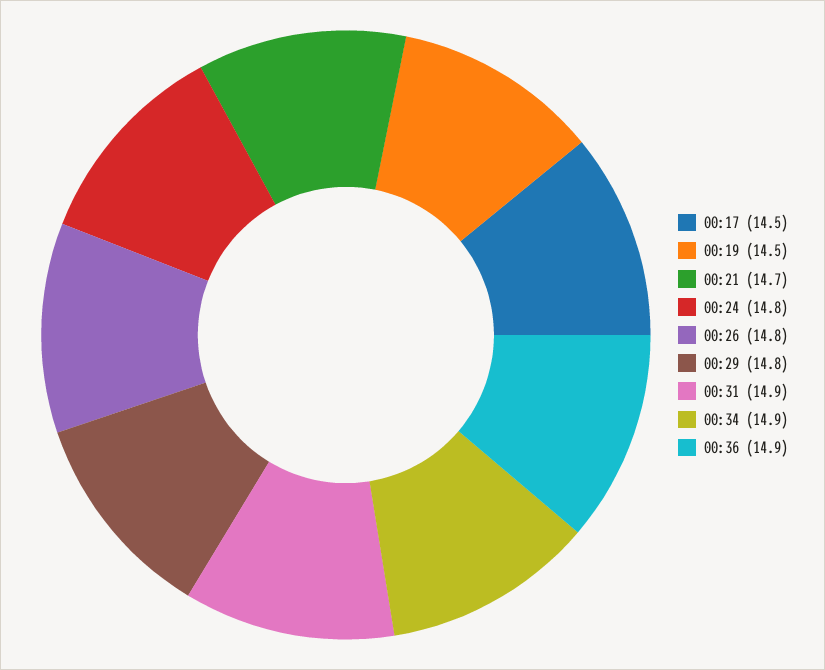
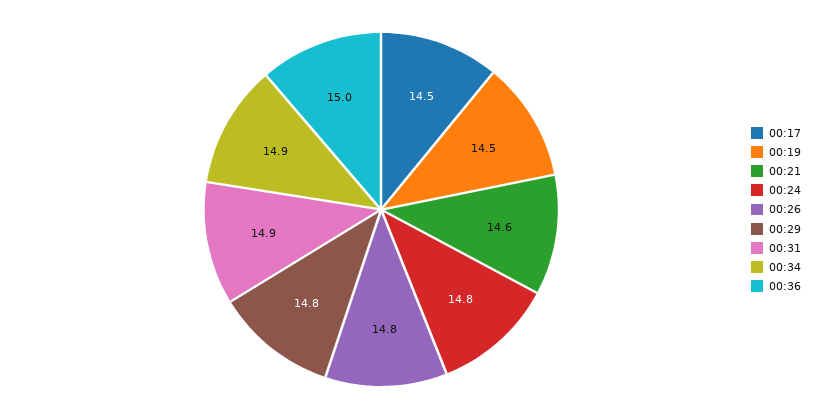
  {
    "00:17": 14.5,
    "00:19": 14.5,
-   "00:21": 14.7,
+   "00:21": 14.6,
    "00:24": 14.8,
    "00:26": 14.8,
    "00:29": 14.8,
    "00:31": 14.9,
    "00:34": 14.9,
-   "00:36": 14.9
+   "00:36": 15
  }

